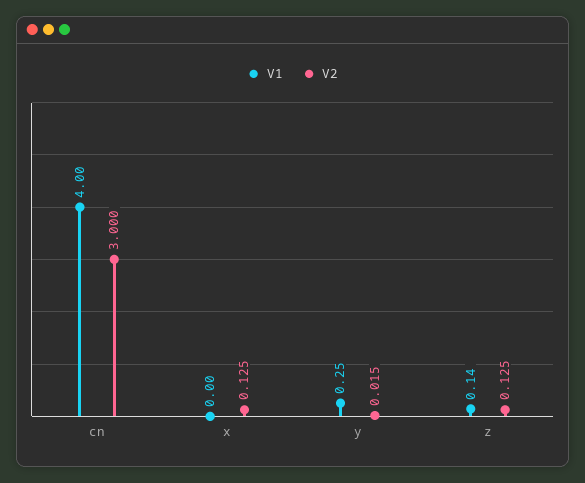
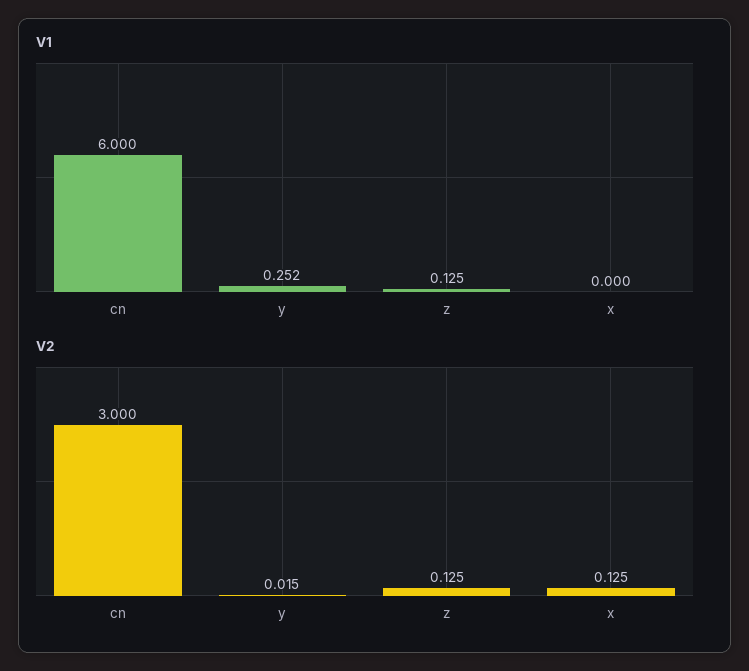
  {
    "V1": {
-     "cn": 4,
+     "cn": 6,
      "x": 0,
-     "y": 0.25,
+     "y": 0.252,
-     "z": 0.14
+     "z": 0.125
    },
    "V2": {
      "cn": 3,
      "x": 0.125,
      "y": 0.015,
      "z": 0.125
    }
  }

